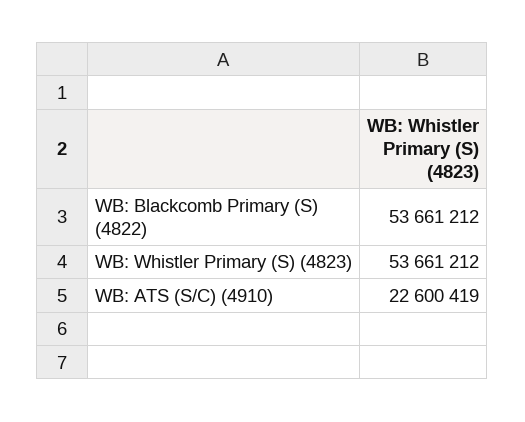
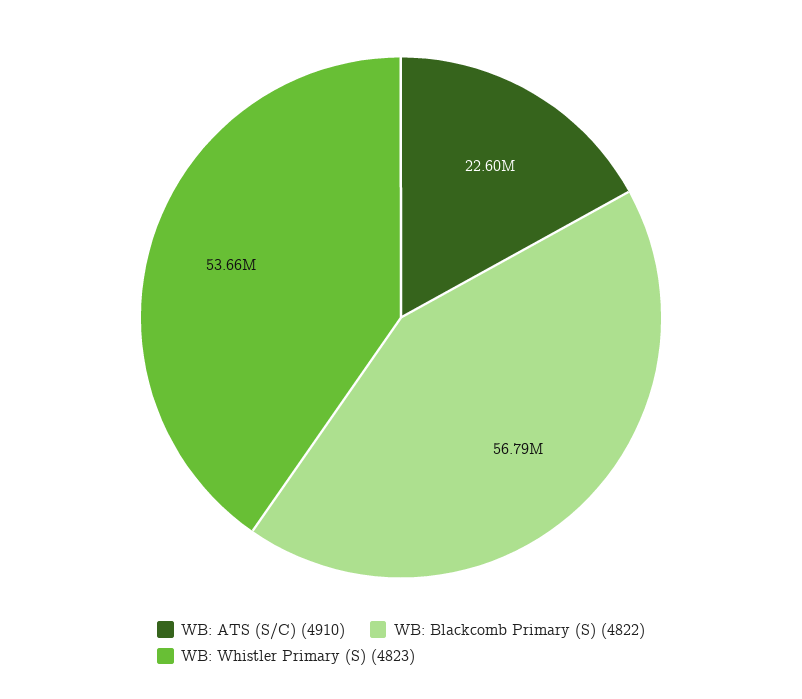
  {
-   "WB: Blackcomb Primary (S) (4822)": 53661212,
+   "WB: Blackcomb Primary (S) (4822)": 56790000,
    "WB: Whistler Primary (S) (4823)": 53661212,
    "WB: ATS (S/C) (4910)": 22600419
  }

